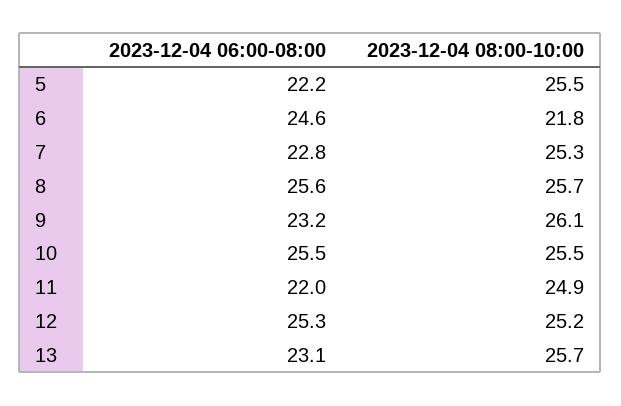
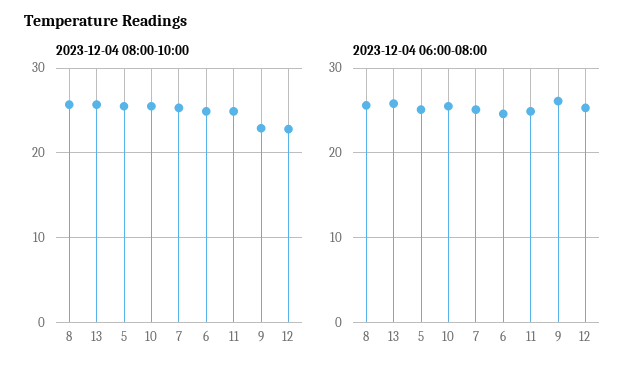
  {
    "2023-12-04 06:00-08:00": {
-     "5": 22.2,
+     "5": 25,
      "6": 24.6,
-     "7": 22.8,
+     "7": 25,
      "8": 25.6,
-     "9": 23.2,
+     "9": 26,
      "10": 25.5,
-     "11": 22,
+     "11": 25,
      "12": 25.3,
-     "13": 23.1
+     "13": 26
    },
    "2023-12-04 08:00-10:00": {
      "5": 25.5,
-     "6": 21.8,
+     "6": 25,
      "7": 25.3,
      "8": 25.7,
-     "9": 26.1,
+     "9": 23,
      "10": 25.5,
      "11": 24.9,
-     "12": 25.2,
+     "12": 23,
      "13": 25.7
    }
  }

